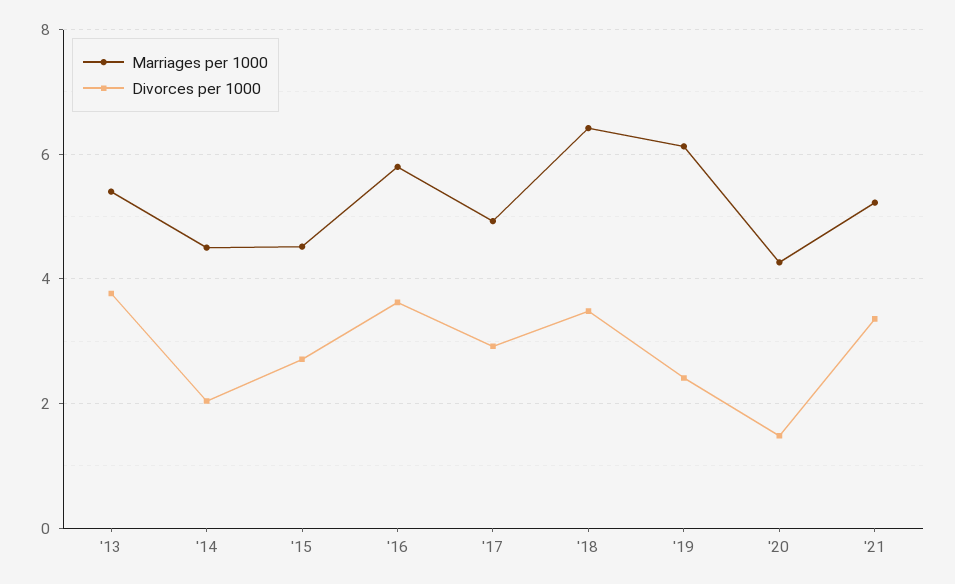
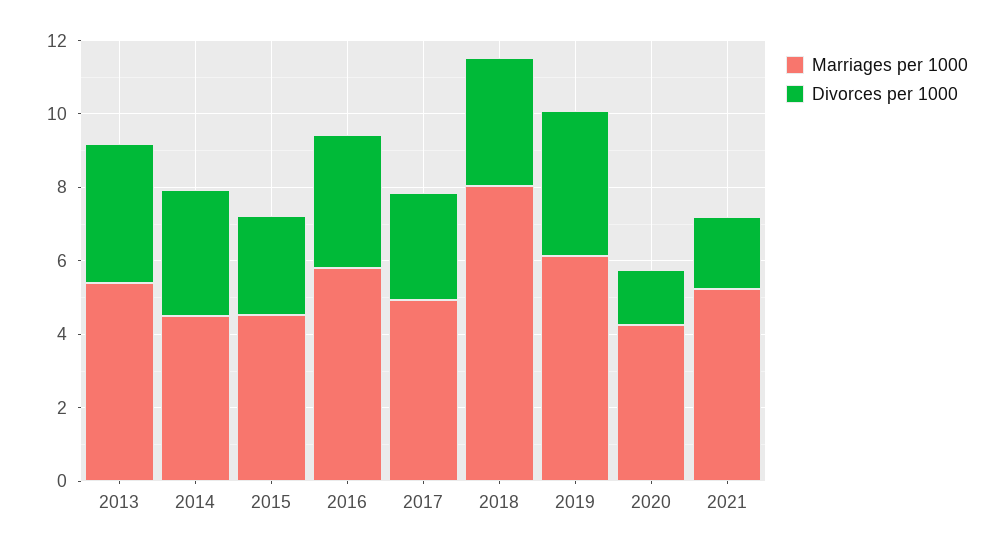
  {
    "Marriages per 1000": {
      "'13": 5.4,
      "'14": 4.6,
      "'15": 4.6,
      "'16": 5.8,
      "'17": 5,
-     "'18": 6.4,
+     "'18": 8,
      "'19": 6.2,
      "'20": 4.2,
      "'21": 5.2
    },
    "Divorces per 1000": {
      "'13": 3.8,
-     "'14": 2,
+     "'14": 3.5,
      "'15": 2.8,
      "'16": 3.6,
      "'17": 3,
      "'18": 3.4,
-     "'19": 2.4,
+     "'19": 4,
      "'20": 1.4,
-     "'21": 3.4
+     "'21": 2
    }
  }

